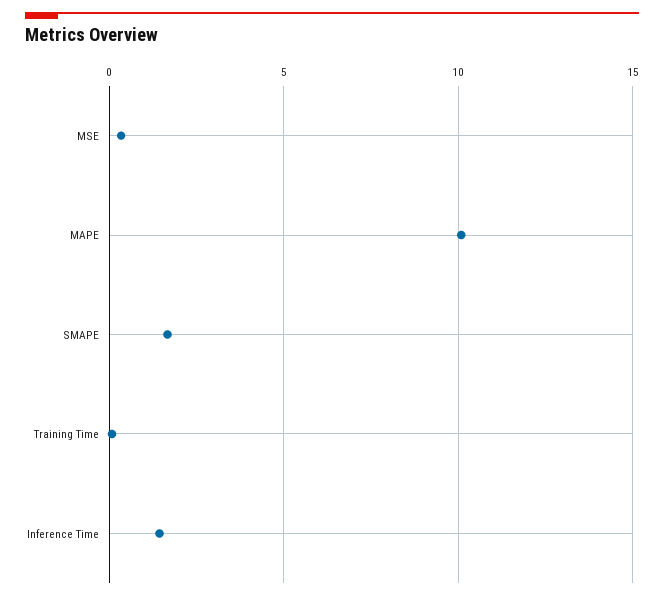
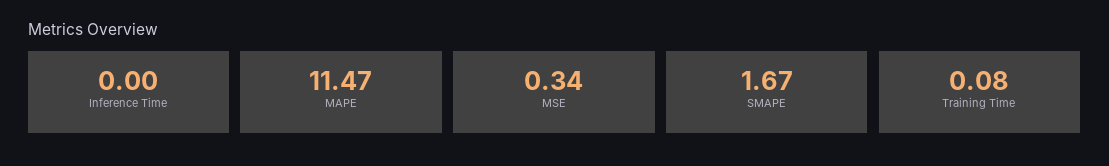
  {
    "MSE": 0.34,
-   "MAPE": 10,
+   "MAPE": 11.47,
    "SMAPE": 1.67,
    "Training Time": 0.08,
-   "Inference Time": 1.5
+   "Inference Time": 0
  }

